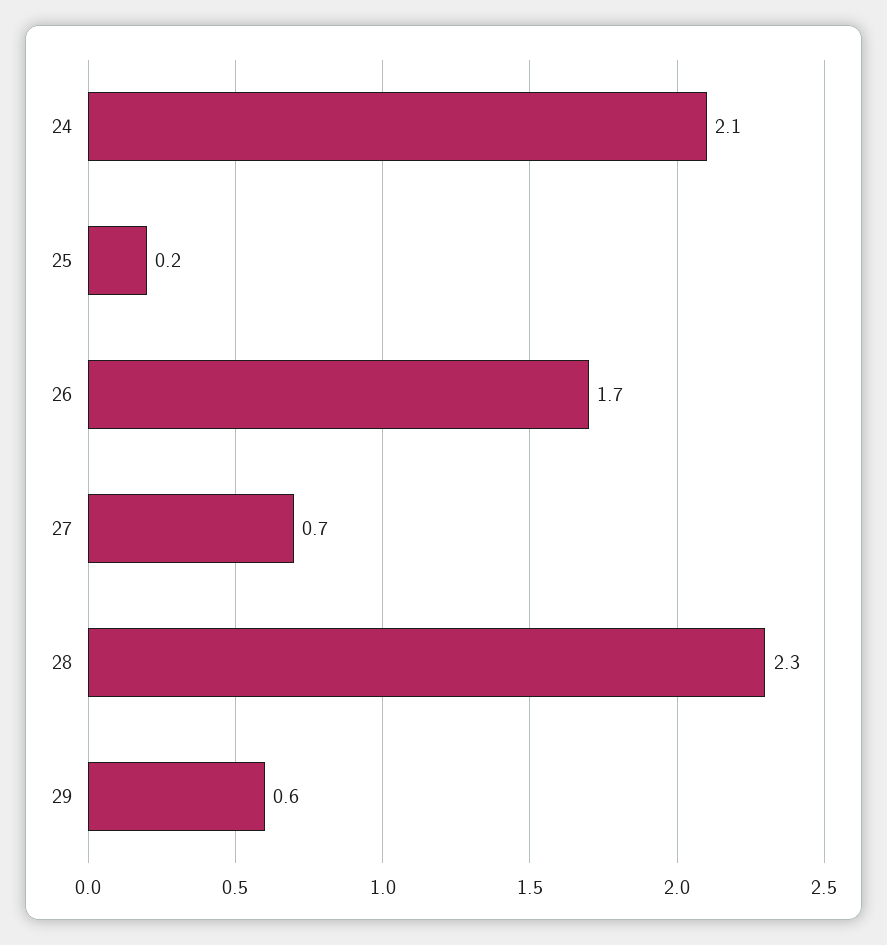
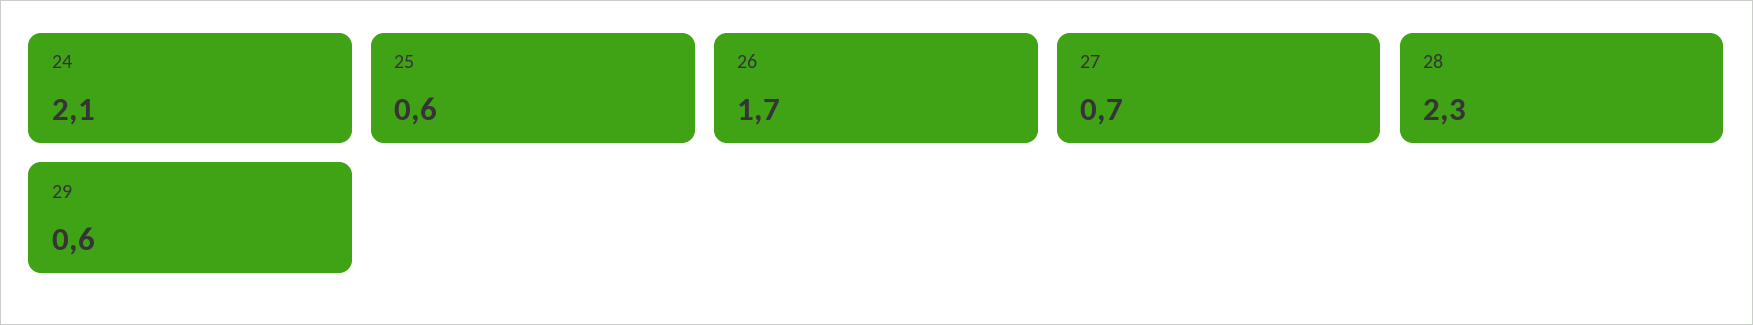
  {
    "24": 2.1,
-   "25": 0.2,
+   "25": 0.6,
    "26": 1.7,
    "27": 0.7,
    "28": 2.3,
    "29": 0.6
  }

